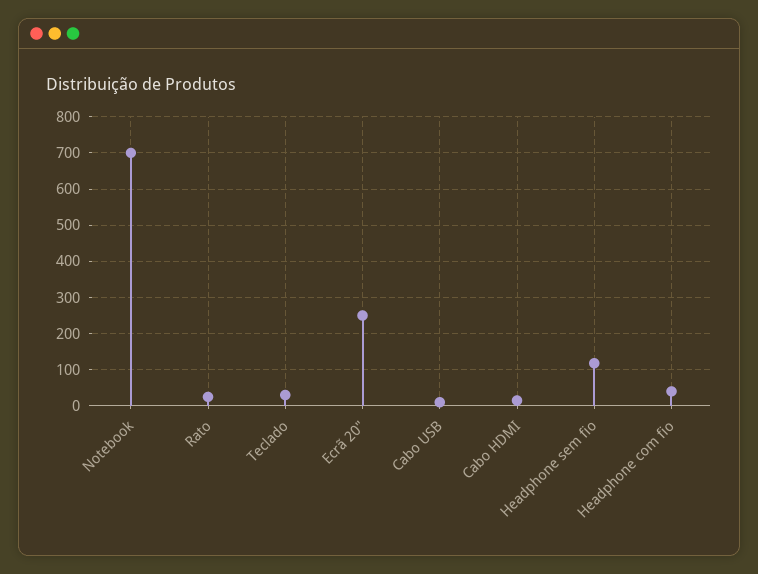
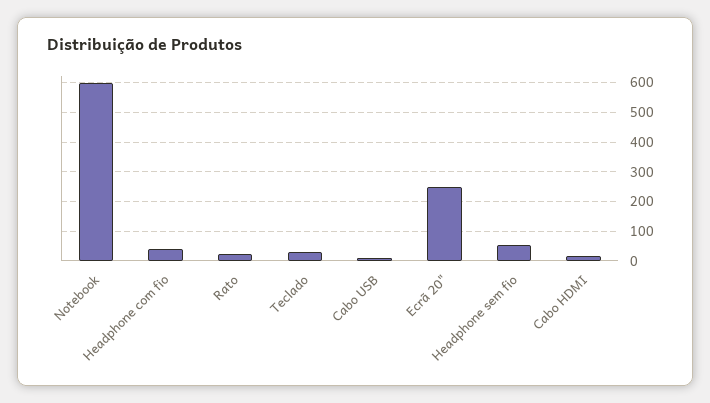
  {
-   "Notebook": 700,
+   "Notebook": 600,
    "Rato": 20,
    "Teclado": 40,
    "Ecrã 20\"": 260,
    "Cabo USB": 20,
    "Cabo HDMI": 20,
-   "Headphone sem fio": 120,
+   "Headphone sem fio": 50,
    "Headphone com fio": 40
  }

